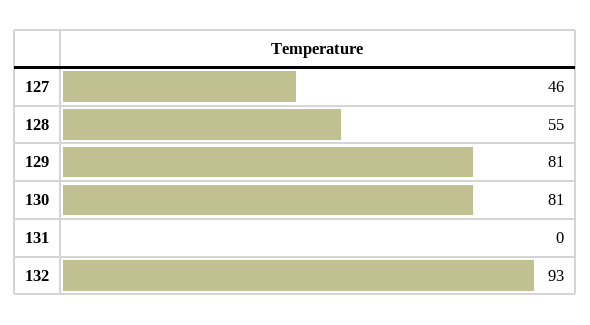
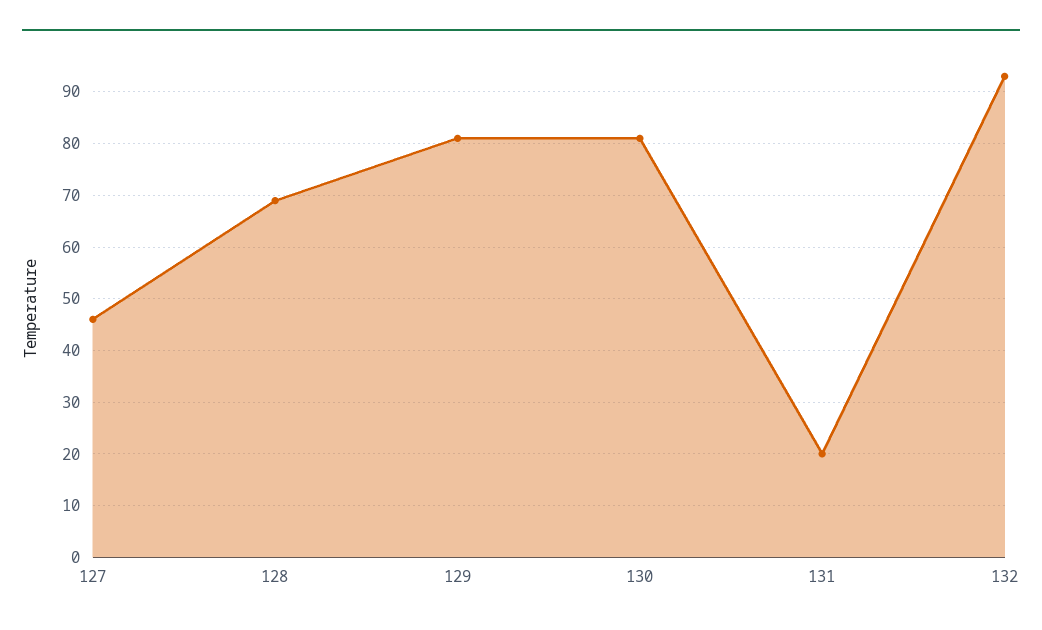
  {
    "127": 46,
-   "128": 55,
+   "128": 70,
    "129": 81,
    "130": 81,
-   "131": 0,
+   "131": 20,
    "132": 93
  }

